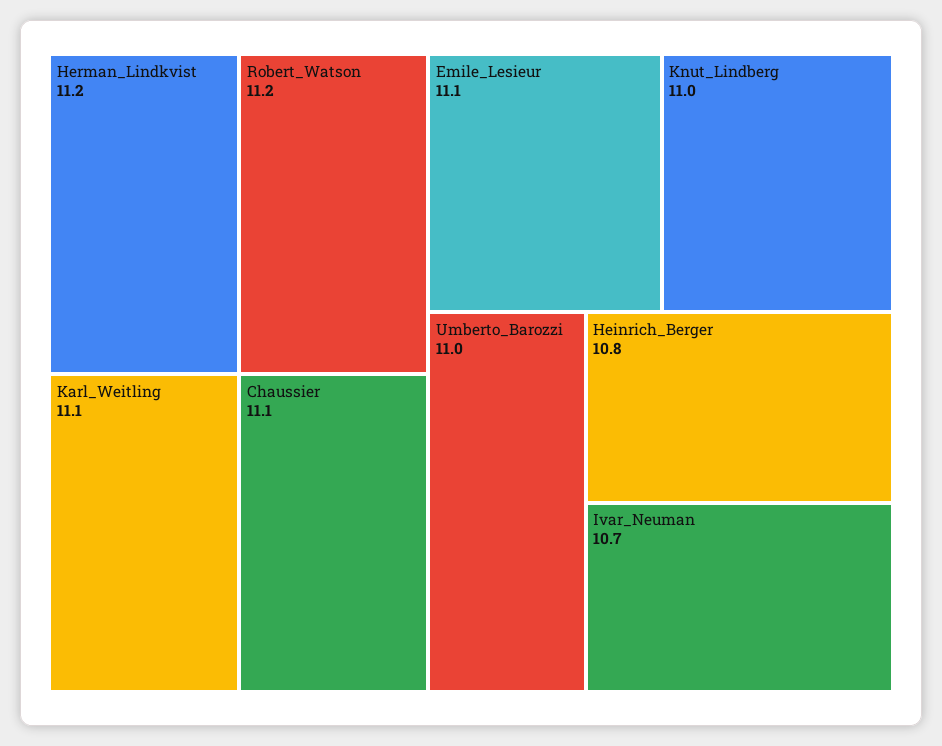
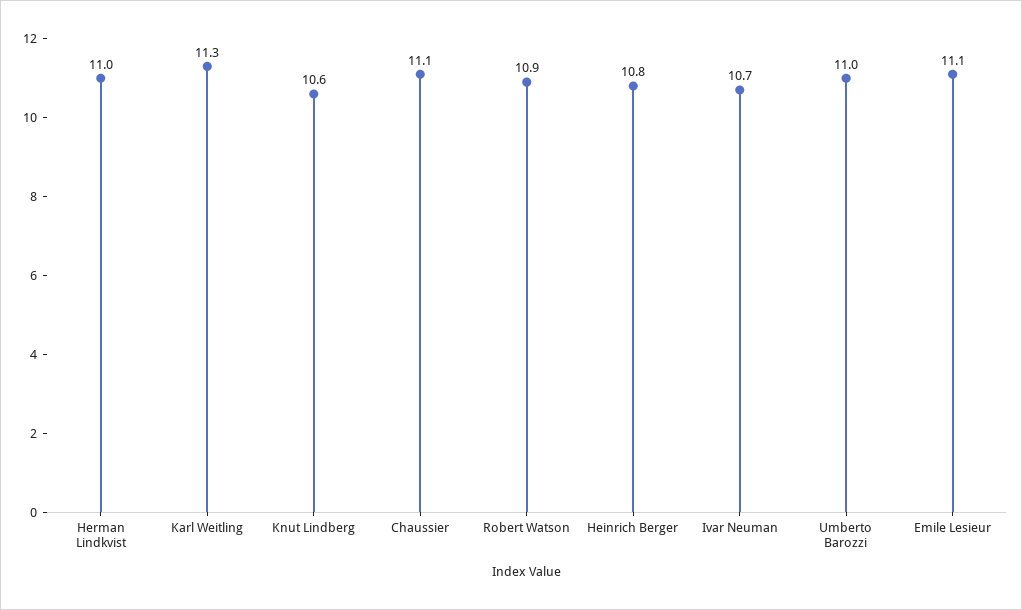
  {
-   "Herman_Lindkvist": 11.2,
+   "Herman_Lindkvist": 11,
-   "Robert_Watson": 11.2,
+   "Robert_Watson": 10.9,
-   "Karl_Weitling": 11.1,
+   "Karl_Weitling": 11.3,
    "Chaussier": 11.1,
    "Emile_Lesieur": 11.1,
-   "Knut_Lindberg": 11,
+   "Knut_Lindberg": 10.6,
    "Umberto_Barozzi": 11,
    "Heinrich_Berger": 10.8,
    "Ivar_Neuman": 10.7
  }

